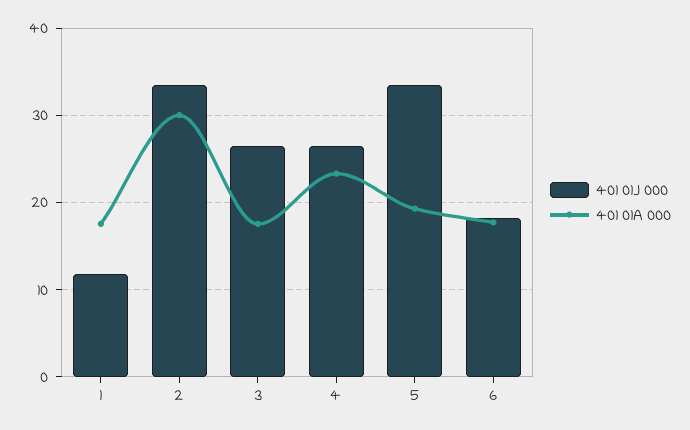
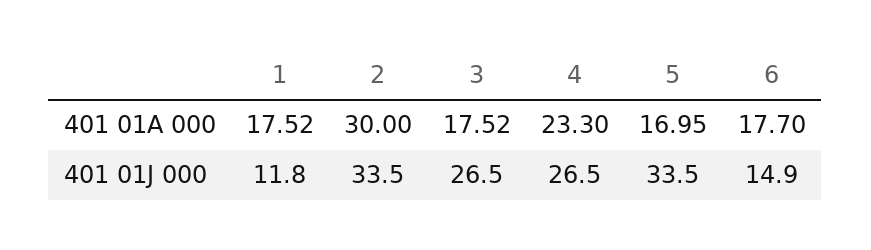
  {
    "401 01J 000": {
      "1": 11.8,
      "2": 33.5,
      "3": 26.5,
      "4": 26.5,
      "5": 33.5,
-     "6": 18
+     "6": 14.9
    },
    "401 01A 000": {
      "1": 17.52,
      "2": 30,
      "3": 17.52,
      "4": 23.3,
-     "5": 19,
+     "5": 16.95,
      "6": 17.7
    }
  }

